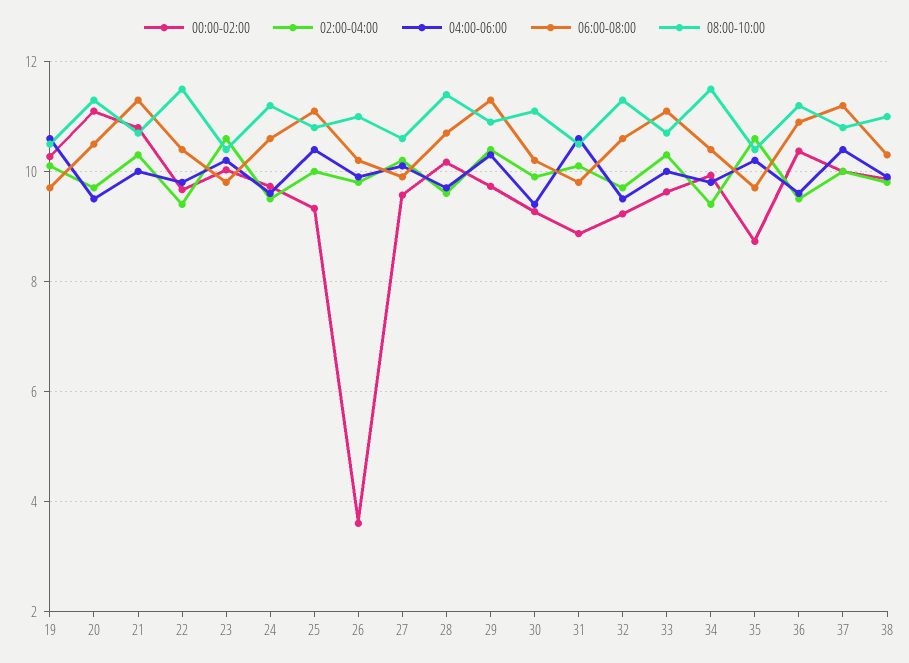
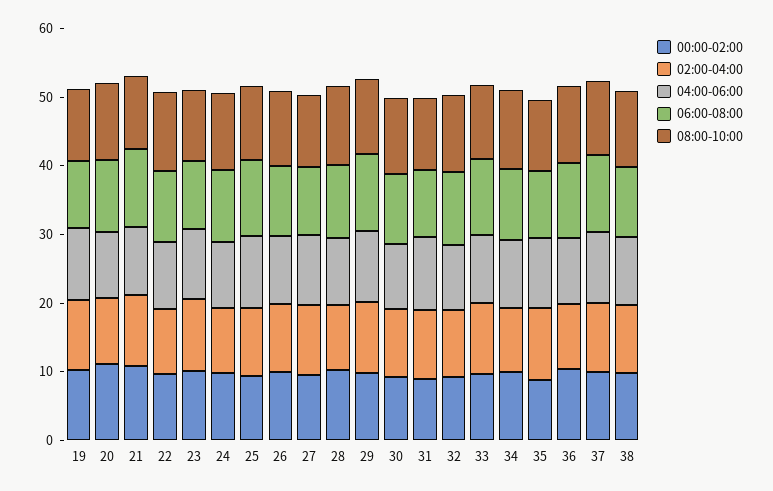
  {
    "00:00-02:00": {
      "19": 10.2,
      "20": 11.2,
      "21": 10.8,
      "22": 9.6,
      "23": 10,
      "24": 9.8,
      "25": 9.4,
-     "26": 3.6,
+     "26": 10,
      "27": 9.6,
      "28": 10.2,
      "29": 9.8,
      "30": 9.2,
      "31": 8.8,
      "32": 9.2,
      "33": 9.6,
      "34": 10,
      "35": 8.8,
      "36": 10.4,
      "37": 10,
      "38": 9.8
    },
    "02:00-04:00": {
      "19": 10.2,
      "20": 9.8,
      "21": 10.4,
      "22": 9.4,
      "23": 10.6,
      "24": 9.6,
      "25": 10,
      "26": 9.8,
      "27": 10.2,
      "28": 9.6,
      "29": 10.4,
      "30": 10,
      "31": 10.2,
      "32": 9.8,
      "33": 10.4,
      "34": 9.4,
      "35": 10.6,
      "36": 9.6,
      "37": 10,
      "38": 9.8
    },
    "04:00-06:00": {
      "19": 10.6,
      "20": 9.6,
      "21": 10,
      "22": 9.8,
      "23": 10.2,
      "24": 9.6,
      "25": 10.4,
      "26": 10,
      "27": 10.2,
      "28": 9.8,
      "29": 10.4,
      "30": 9.4,
      "31": 10.6,
      "32": 9.6,
      "33": 10,
      "34": 9.8,
      "35": 10.2,
      "36": 9.6,
      "37": 10.4,
      "38": 10
    },
    "06:00-08:00": {
      "19": 9.8,
      "20": 10.6,
      "21": 11.4,
      "22": 10.4,
      "23": 9.8,
      "24": 10.6,
      "25": 11.2,
      "26": 10.2,
      "27": 10,
      "28": 10.8,
      "29": 11.4,
      "30": 10.2,
      "31": 9.8,
      "32": 10.6,
      "33": 11.2,
      "34": 10.4,
      "35": 9.8,
      "36": 11,
      "37": 11.2,
      "38": 10.4
    },
    "08:00-10:00": {
      "19": 10.6,
      "20": 11.4,
      "21": 10.8,
      "22": 11.6,
      "23": 10.4,
      "24": 11.2,
      "25": 10.8,
      "26": 11,
      "27": 10.6,
      "28": 11.4,
      "29": 11,
      "30": 11.2,
      "31": 10.6,
      "32": 11.4,
      "33": 10.8,
      "34": 11.6,
      "35": 10.4,
      "36": 11.2,
      "37": 10.8,
      "38": 11
    }
  }

